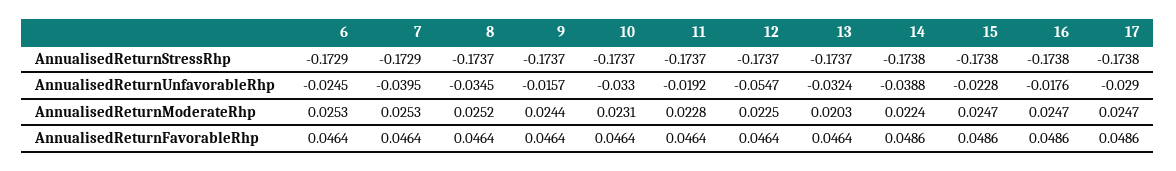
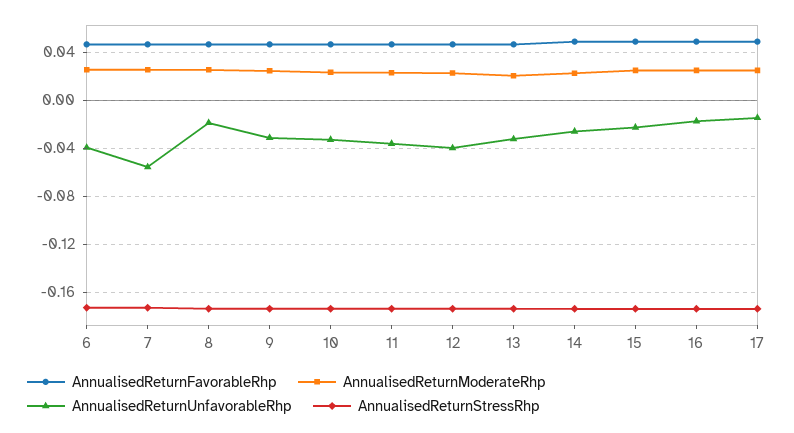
  {
    "AnnualisedReturnStressRhp": {
      "6": -0.1729,
      "7": -0.1729,
      "8": -0.1737,
      "9": -0.1737,
      "10": -0.1737,
      "11": -0.1737,
      "12": -0.1737,
      "13": -0.1737,
      "14": -0.1738,
      "15": -0.1738,
      "16": -0.1738,
      "17": -0.1738
    },
    "AnnualisedReturnUnfavorableRhp": {
-     "6": -0.0245,
+     "6": -0.04,
-     "7": -0.0395,
+     "7": -0.055,
-     "8": -0.0345,
+     "8": -0.02,
-     "9": -0.0157,
+     "9": -0.03,
      "10": -0.033,
-     "11": -0.0192,
+     "11": -0.035,
-     "12": -0.0547,
+     "12": -0.04,
      "13": -0.0324,
-     "14": -0.0388,
+     "14": -0.025,
      "15": -0.0228,
      "16": -0.0176,
-     "17": -0.029
+     "17": -0.015
    },
    "AnnualisedReturnModerateRhp": {
      "6": 0.0253,
      "7": 0.0253,
      "8": 0.0252,
      "9": 0.0244,
      "10": 0.0231,
      "11": 0.0228,
      "12": 0.0225,
      "13": 0.0203,
      "14": 0.0224,
      "15": 0.0247,
      "16": 0.0247,
      "17": 0.0247
    },
    "AnnualisedReturnFavorableRhp": {
      "6": 0.0464,
      "7": 0.0464,
      "8": 0.0464,
      "9": 0.0464,
      "10": 0.0464,
      "11": 0.0464,
      "12": 0.0464,
      "13": 0.0464,
      "14": 0.0486,
      "15": 0.0486,
      "16": 0.0486,
      "17": 0.0486
    }
  }

